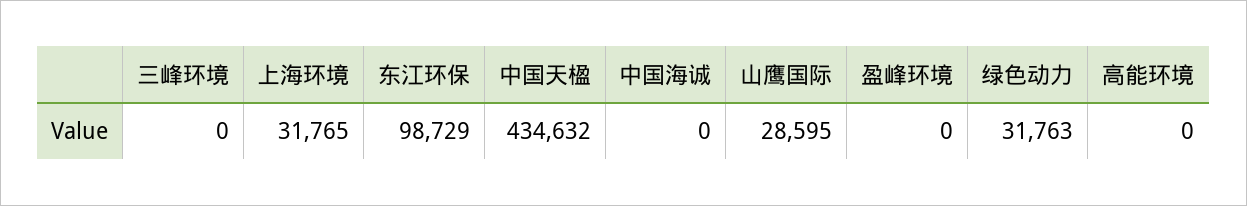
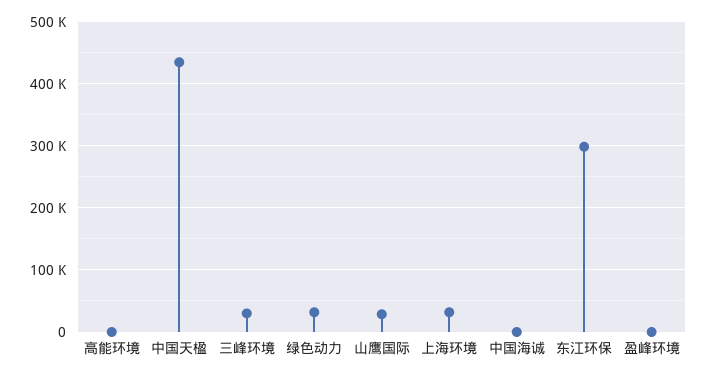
  {
-   "三峰环境": 0,
+   "三峰环境": 30000,
    "上海环境": 31765,
-   "东江环保": 98729,
+   "东江环保": 300000,
    "中国天楹": 434632,
    "中国海诚": 0,
    "山鹰国际": 28595,
    "盈峰环境": 0,
    "绿色动力": 31763,
    "高能环境": 0
  }

